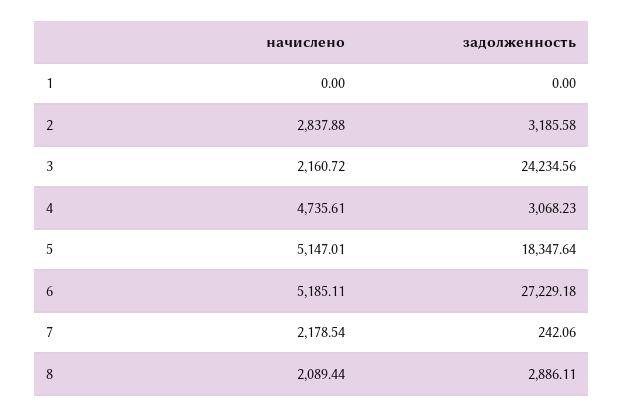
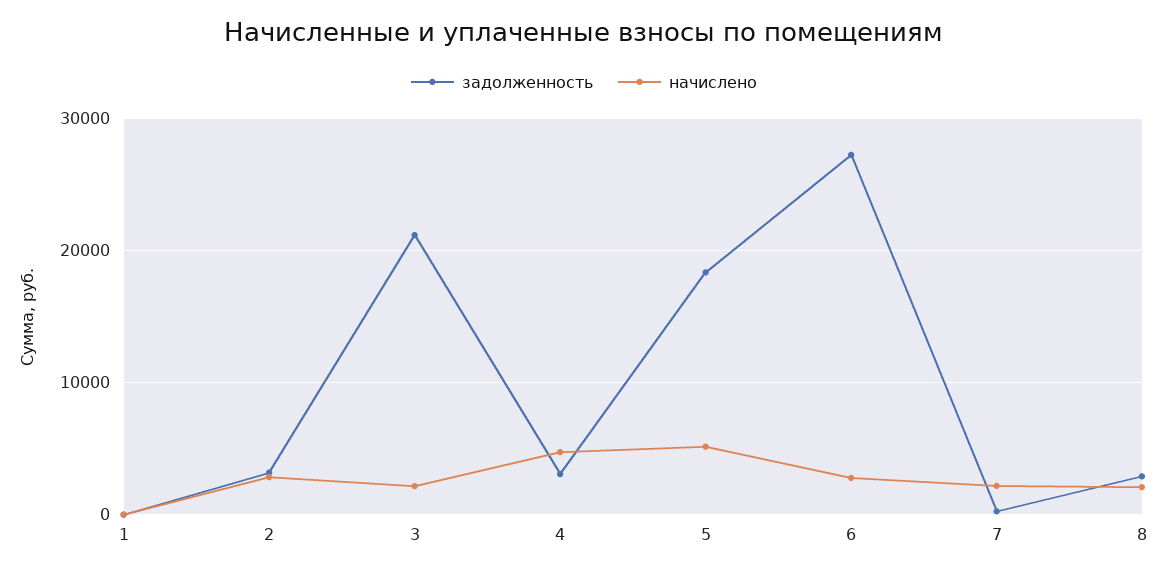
  {
    "начислено": {
      "1": 0,
      "2": 2837.88,
      "3": 2160.72,
      "4": 4735.61,
      "5": 5147.01,
-     "6": 5185.11,
+     "6": 3000,
      "7": 2178.54,
      "8": 2089.44
    },
    "задолженность": {
      "1": 0,
      "2": 3185.58,
-     "3": 24234.56,
+     "3": 21000,
      "4": 3068.23,
      "5": 18347.64,
      "6": 27229.18,
      "7": 242.06,
      "8": 2886.11
    }
  }

